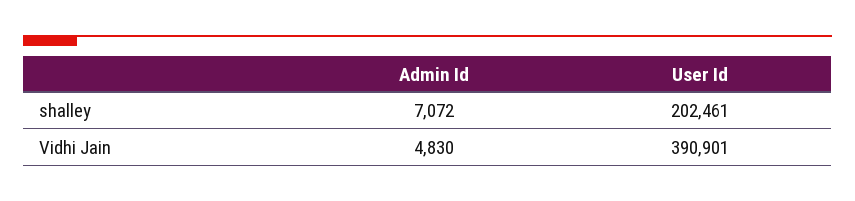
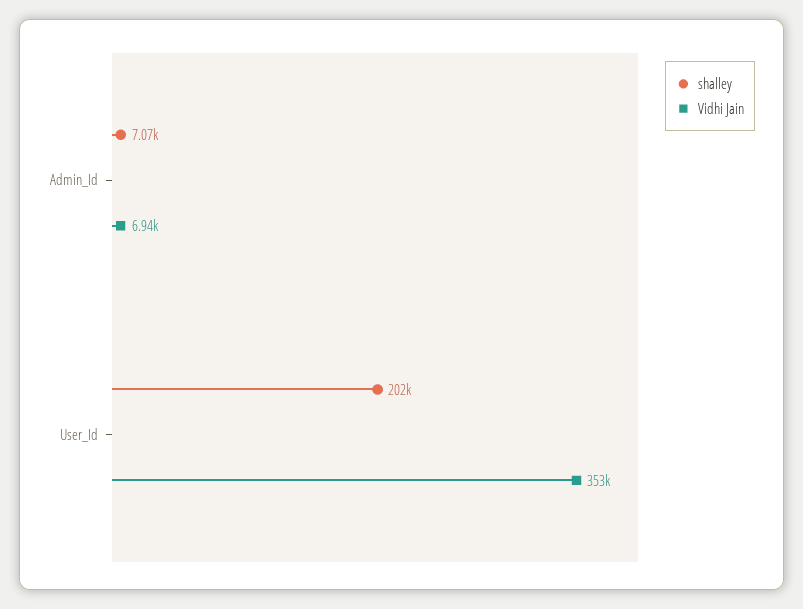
  {
    "shalley": {
      "Admin Id": 7072,
      "User Id": 202461
    },
    "Vidhi Jain": {
-     "Admin Id": 4830,
+     "Admin Id": 6940,
-     "User Id": 390901
+     "User Id": 353000
    }
  }

